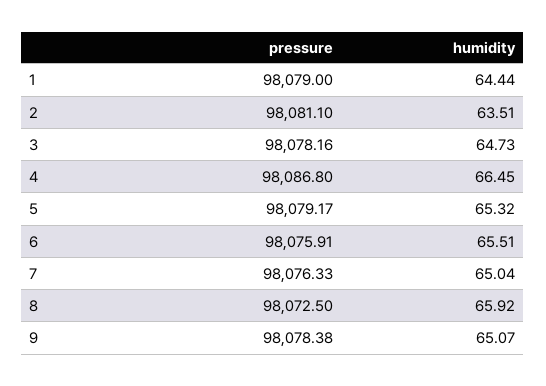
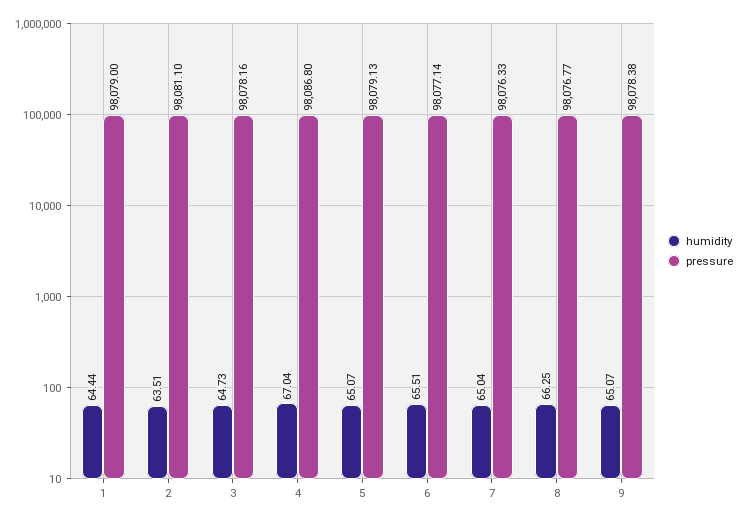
  {
    "pressure": {
      "1": 98079,
      "2": 98081.1,
      "3": 98078.16,
      "4": 98086.8,
-     "5": 98079.17,
+     "5": 98079.13,
-     "6": 98075.91,
+     "6": 98077.14,
      "7": 98076.33,
-     "8": 98072.5,
+     "8": 98076.77,
      "9": 98078.38
    },
    "humidity": {
      "1": 64.44,
      "2": 63.51,
      "3": 64.73,
-     "4": 66.45,
+     "4": 67.04,
-     "5": 65.32,
+     "5": 65.07,
      "6": 65.51,
      "7": 65.04,
-     "8": 65.92,
+     "8": 66.25,
      "9": 65.07
    }
  }

